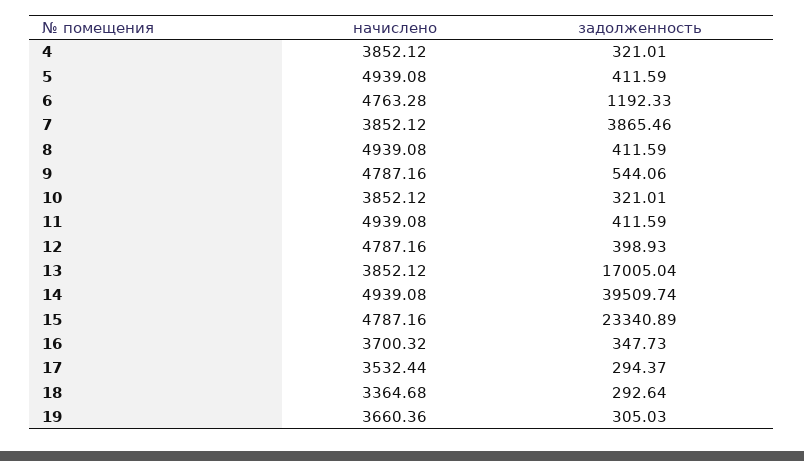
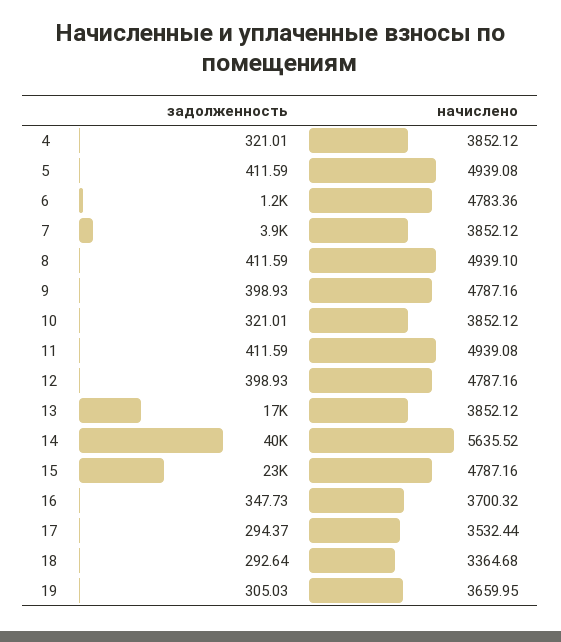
  {
    "начислено": {
      "4": 3852.12,
      "5": 4939.08,
-     "6": 4763.28,
+     "6": 4783.36,
      "7": 3852.12,
-     "8": 4939.08,
+     "8": 4939.1,
      "9": 4787.16,
      "10": 3852.12,
      "11": 4939.08,
      "12": 4787.16,
      "13": 3852.12,
-     "14": 4939.08,
+     "14": 5635.52,
      "15": 4787.16,
      "16": 3700.32,
      "17": 3532.44,
      "18": 3364.68,
-     "19": 3660.36
+     "19": 3659.95
    },
    "задолженность": {
      "4": 321.01,
      "5": 411.59,
      "6": 1192.33,
      "7": 3865.46,
      "8": 411.59,
-     "9": 544.06,
+     "9": 398.93,
      "10": 321.01,
      "11": 411.59,
      "12": 398.93,
      "13": 17005.04,
      "14": 39509.74,
      "15": 23340.89,
      "16": 347.73,
      "17": 294.37,
      "18": 292.64,
      "19": 305.03
    }
  }

